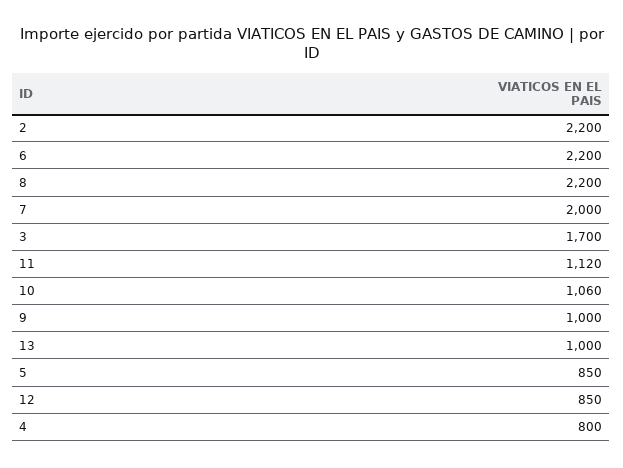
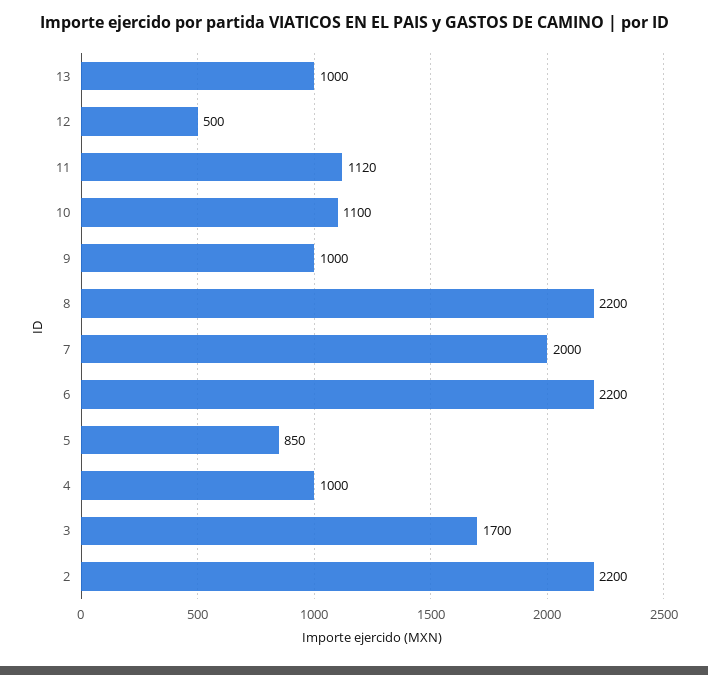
  {
    "2": 2200,
    "6": 2200,
    "8": 2200,
    "7": 2000,
    "3": 1700,
    "11": 1120,
-   "10": 1060,
+   "10": 1100,
    "9": 1000,
    "13": 1000,
    "5": 850,
-   "12": 850,
+   "12": 500,
-   "4": 800
+   "4": 1000
  }

